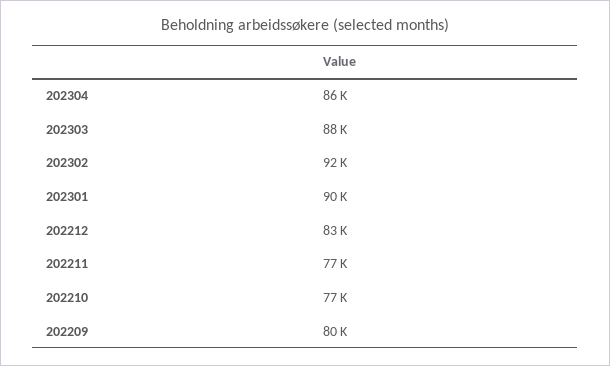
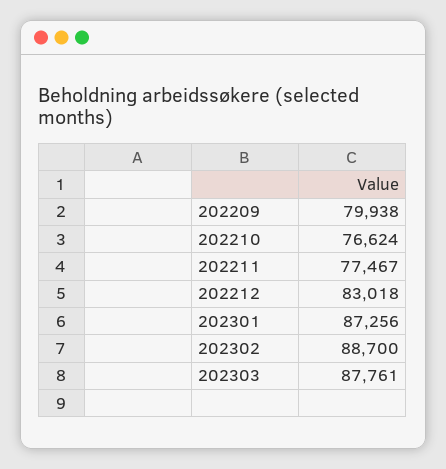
  {
-   "202304": 86000,
    "202303": 87761,
-   "202302": 92000,
+   "202302": 88700,
-   "202301": 90000,
+   "202301": 87256,
    "202212": 83018,
    "202211": 77467,
    "202210": 76624,
    "202209": 79938
  }

